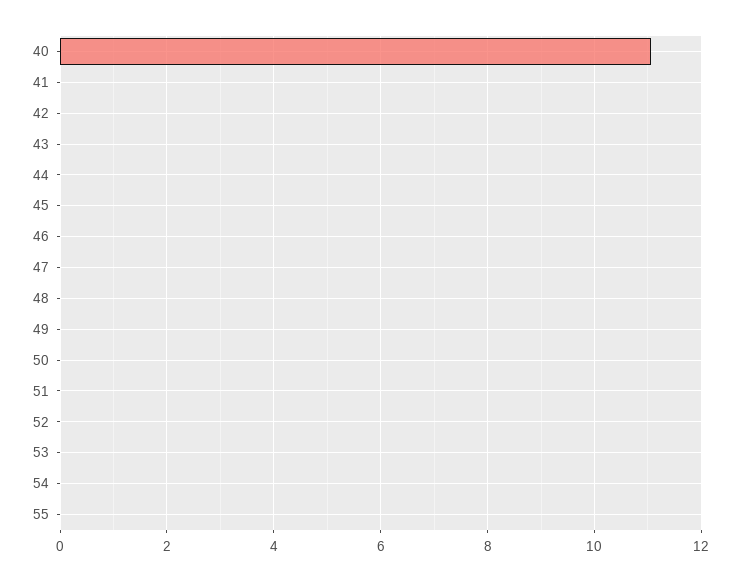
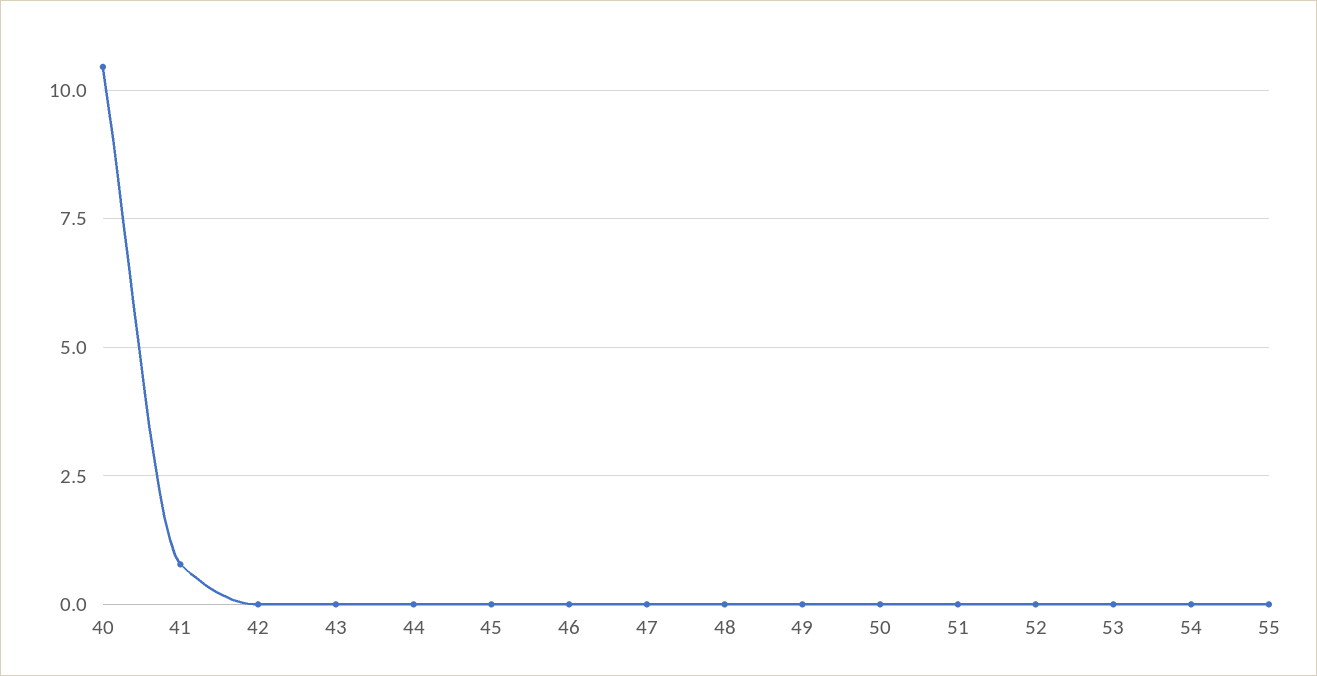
  {
-   "40": 11,
+   "40": 10.5,
-   "41": 0,
+   "41": 0.75,
    "42": 0,
    "43": 0,
    "44": 0,
    "45": 0,
    "46": 0,
    "47": 0,
    "48": 0,
    "49": 0,
    "50": 0,
    "51": 0,
    "52": 0,
    "53": 0,
    "54": 0,
    "55": 0
  }

